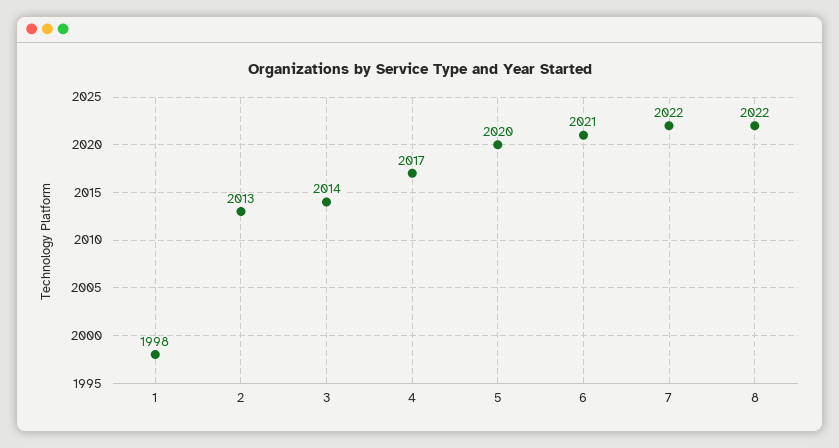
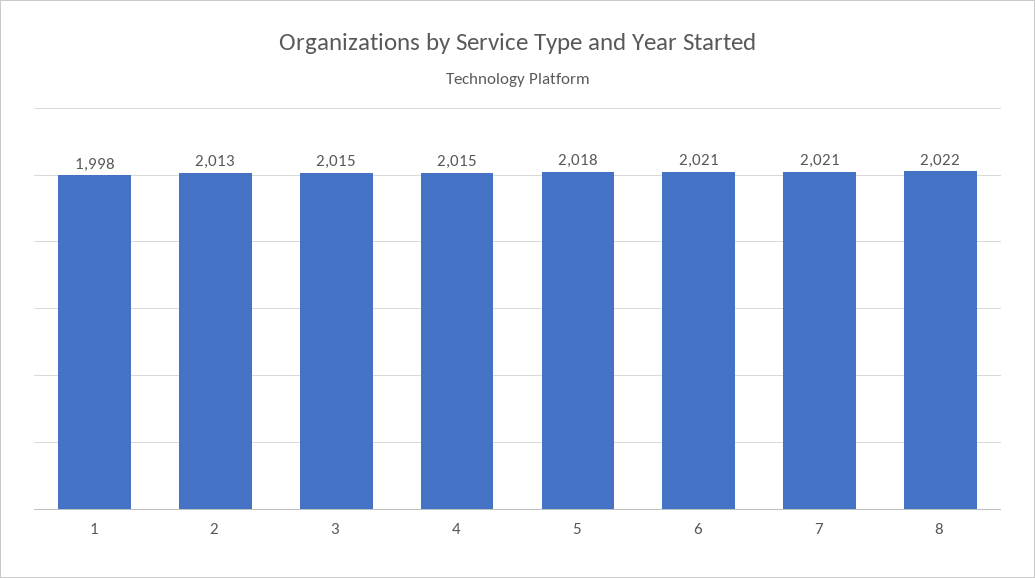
  {
    "1": 1998,
    "2": 2013,
-   "3": 2014,
+   "3": 2015,
-   "4": 2017,
+   "4": 2015,
-   "5": 2020,
+   "5": 2018,
    "6": 2021,
-   "7": 2022,
+   "7": 2021,
    "8": 2022
  }

